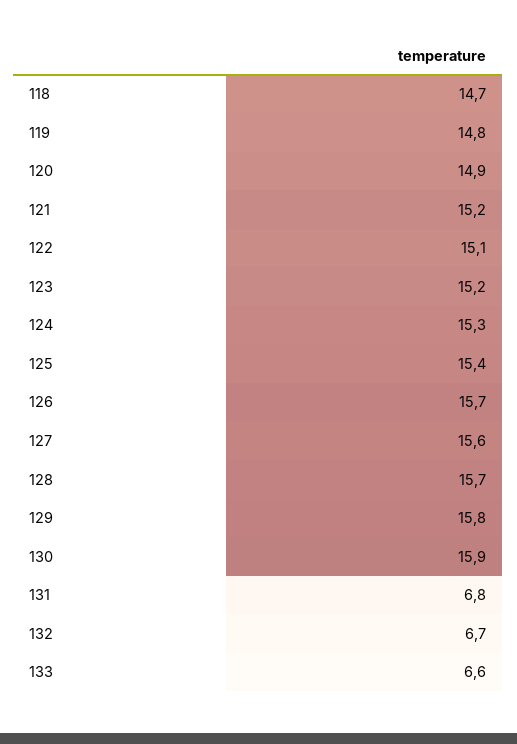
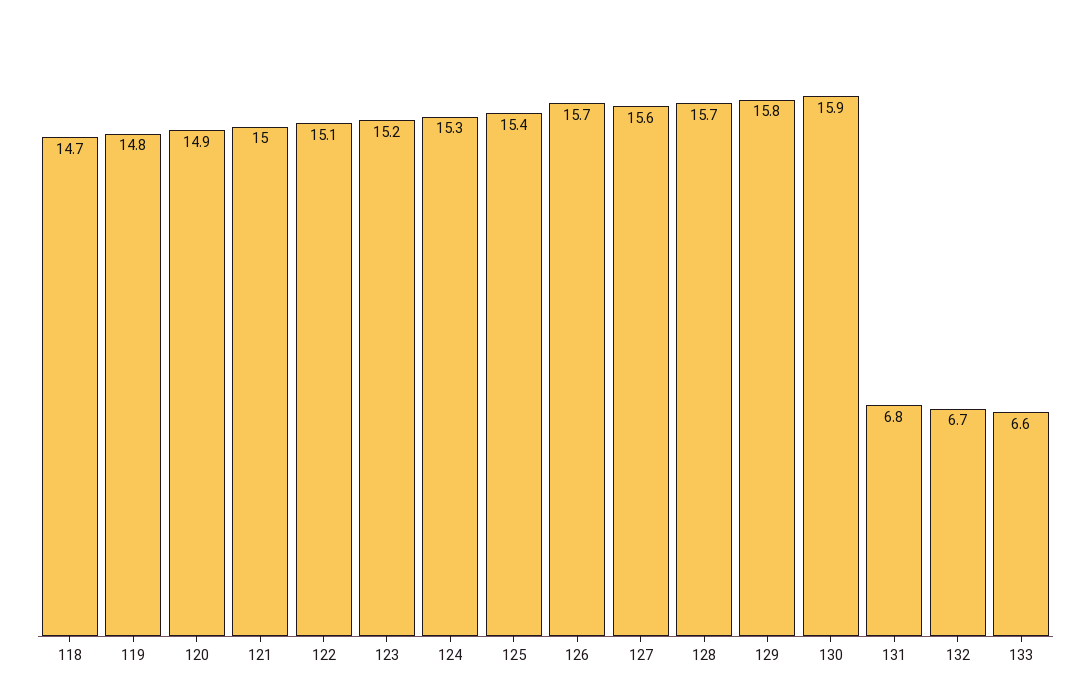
  {
    "118": 14.7,
    "119": 14.8,
    "120": 14.9,
-   "121": 15.2,
+   "121": 15,
    "122": 15.1,
    "123": 15.2,
    "124": 15.3,
    "125": 15.4,
    "126": 15.7,
    "127": 15.6,
    "128": 15.7,
    "129": 15.8,
    "130": 15.9,
    "131": 6.8,
    "132": 6.7,
    "133": 6.6
  }

